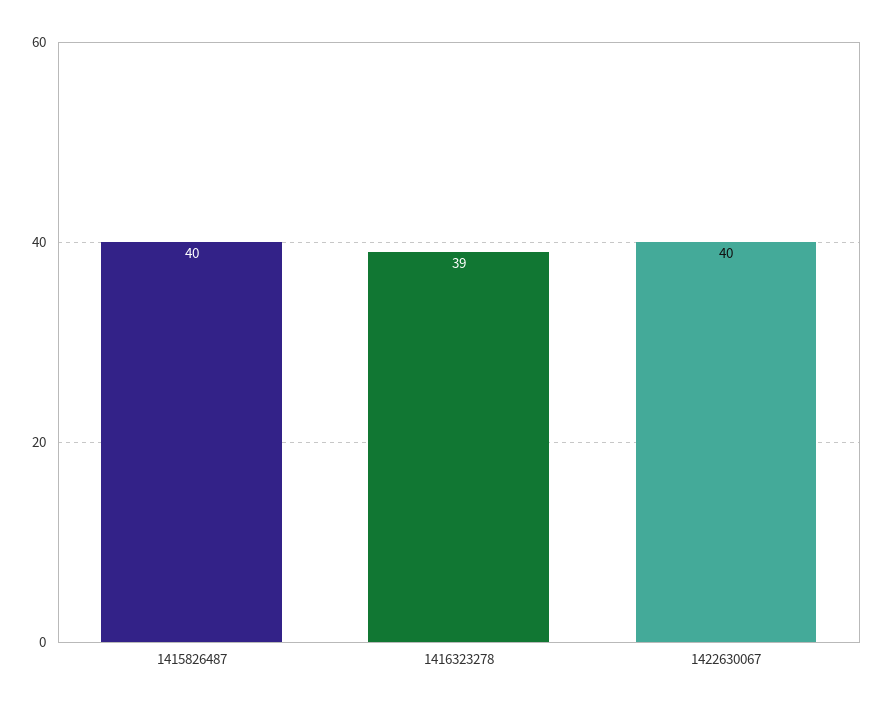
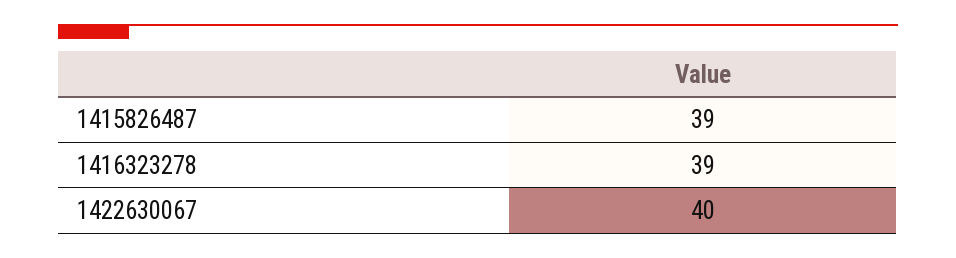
  {
-   "1415826487": 40,
+   "1415826487": 39,
    "1416323278": 39,
    "1422630067": 40
  }

